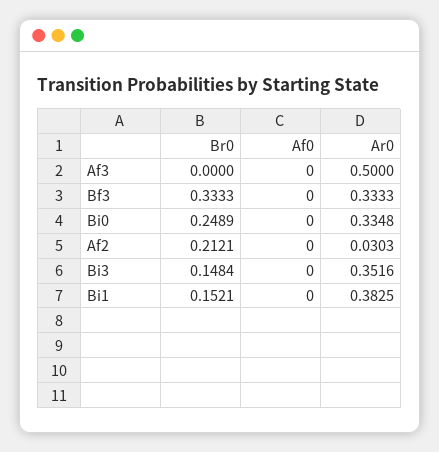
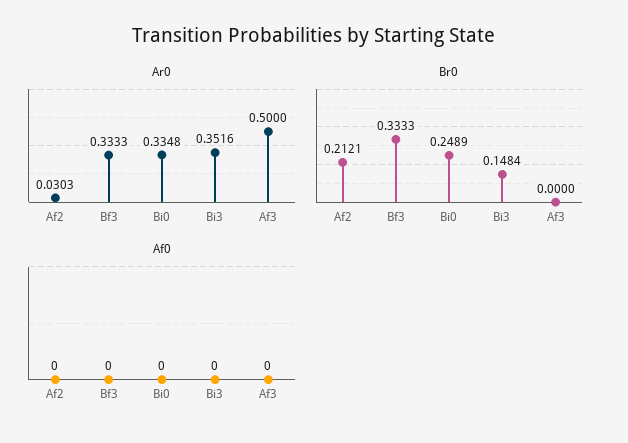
  {
    "Br0": {
      "Af3": 0,
      "Bf3": 0.3333,
      "Bi0": 0.2489,
      "Af2": 0.2121,
-     "Bi3": 0.1484,
+     "Bi3": 0.1484
-     "Bi1": 0.1521
    },
    "Af0": {
      "Af3": 0,
      "Bf3": 0,
      "Bi0": 0,
      "Af2": 0,
-     "Bi3": 0,
+     "Bi3": 0
-     "Bi1": 0
    },
    "Ar0": {
      "Af3": 0.5,
      "Bf3": 0.3333,
      "Bi0": 0.3348,
      "Af2": 0.0303,
-     "Bi3": 0.3516,
+     "Bi3": 0.3516
-     "Bi1": 0.3825
    }
  }

